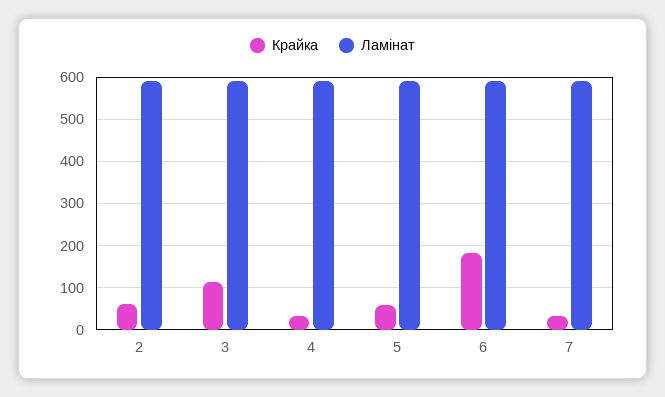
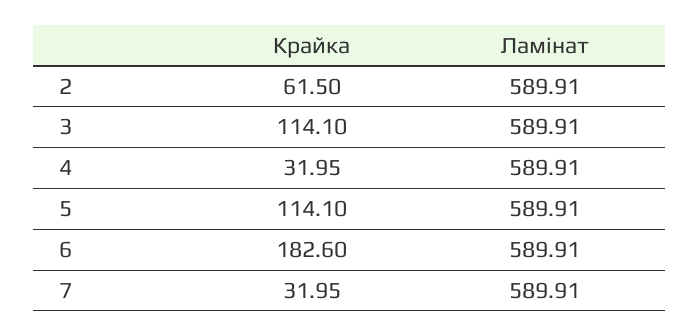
  {
    "Крайка": {
      "2": 61.5,
      "3": 114.1,
      "4": 31.95,
-     "5": 60,
+     "5": 114.1,
      "6": 182.6,
      "7": 31.95
    },
    "Ламінат": {
      "2": 589.91,
      "3": 589.91,
      "4": 589.91,
      "5": 589.91,
      "6": 589.91,
      "7": 589.91
    }
  }

